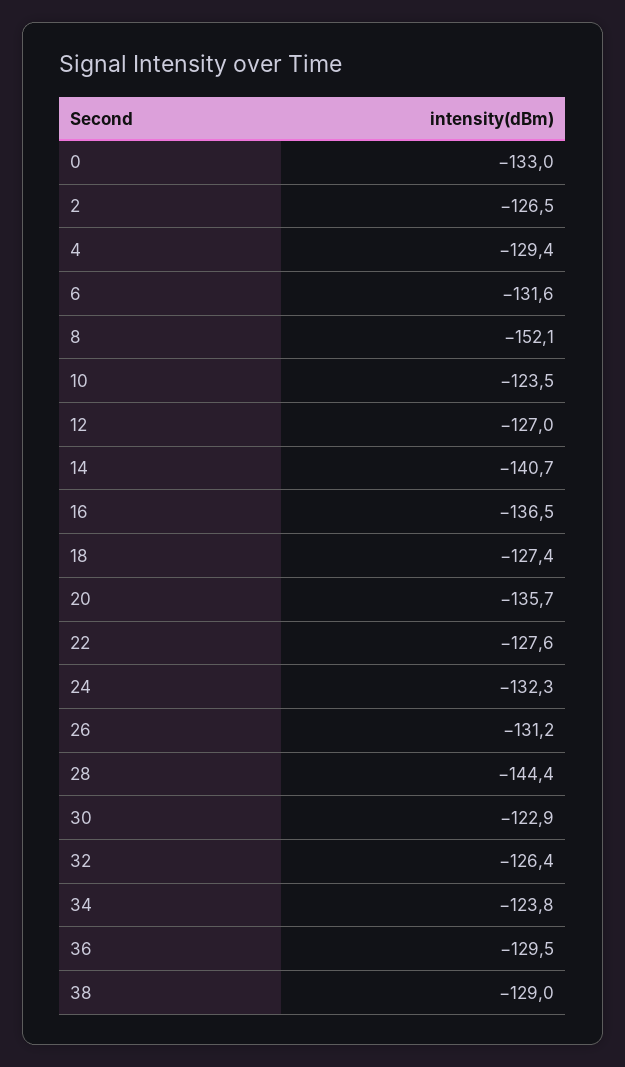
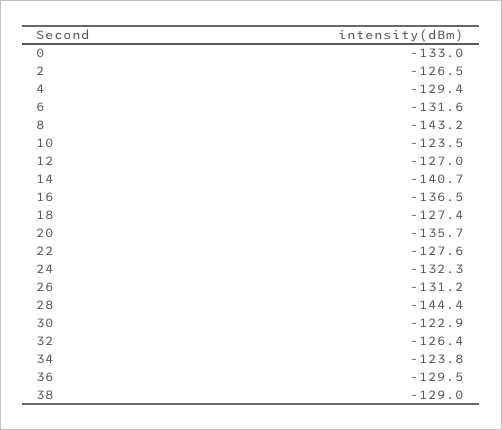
  {
    "0": -133,
    "2": -126.5,
    "4": -129.4,
    "6": -131.6,
-   "8": -152.1,
+   "8": -143.2,
    "10": -123.5,
    "12": -127,
    "14": -140.7,
    "16": -136.5,
    "18": -127.4,
    "20": -135.7,
    "22": -127.6,
    "24": -132.3,
    "26": -131.2,
    "28": -144.4,
    "30": -122.9,
    "32": -126.4,
    "34": -123.8,
    "36": -129.5,
    "38": -129
  }

